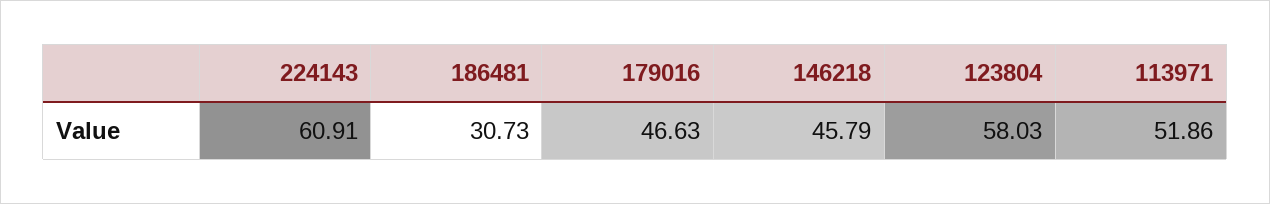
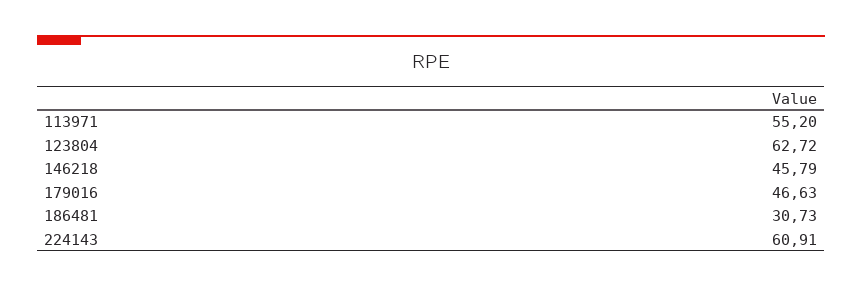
  {
    "224143": 60.91,
    "186481": 30.73,
    "179016": 46.63,
    "146218": 45.79,
-   "123804": 58.03,
+   "123804": 62.72,
-   "113971": 51.86
+   "113971": 55.2
  }

